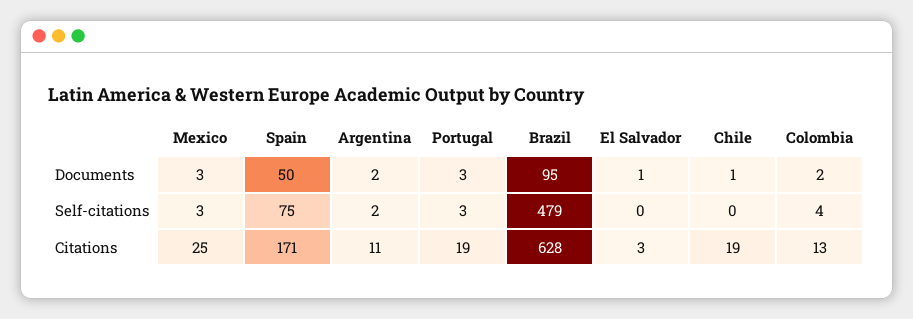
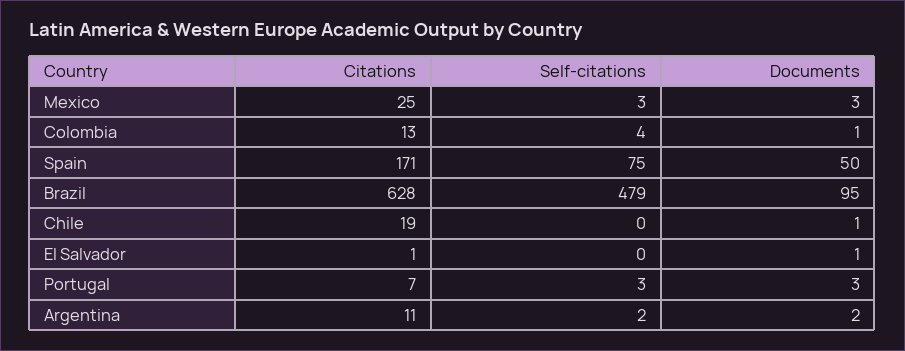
  {
    "Mexico": {
      "Documents": 3,
      "Self-citations": 3,
      "Citations": 25
    },
    "Spain": {
      "Documents": 50,
      "Self-citations": 75,
      "Citations": 171
    },
    "Argentina": {
      "Documents": 2,
      "Self-citations": 2,
      "Citations": 11
    },
    "Portugal": {
      "Documents": 3,
      "Self-citations": 3,
-     "Citations": 19
+     "Citations": 7
    },
    "Brazil": {
      "Documents": 95,
      "Self-citations": 479,
      "Citations": 628
    },
    "El Salvador": {
      "Documents": 1,
      "Self-citations": 0,
-     "Citations": 3
+     "Citations": 1
    },
    "Chile": {
      "Documents": 1,
      "Self-citations": 0,
      "Citations": 19
    },
    "Colombia": {
-     "Documents": 2,
+     "Documents": 1,
      "Self-citations": 4,
      "Citations": 13
    }
  }

